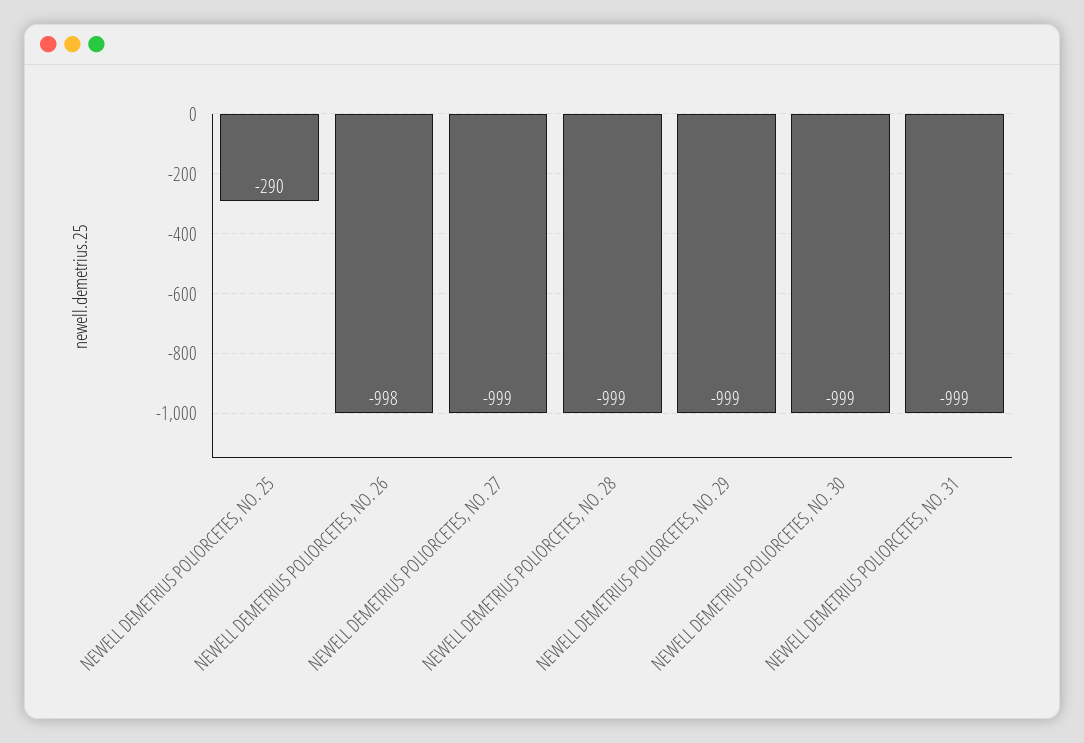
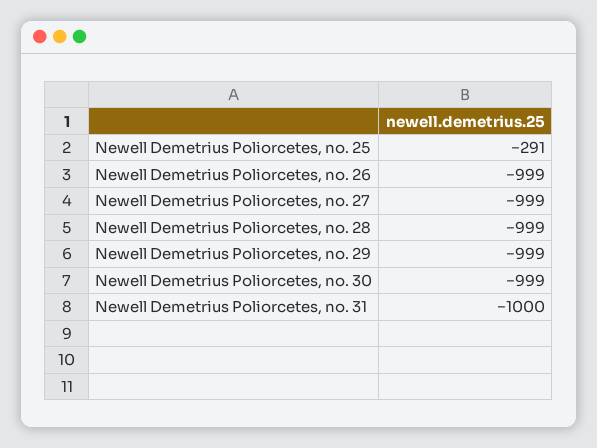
  {
-   "NEWELL DEMETRIUS POLIORCETES, NO. 25": -290,
+   "NEWELL DEMETRIUS POLIORCETES, NO. 25": -291,
-   "NEWELL DEMETRIUS POLIORCETES, NO. 26": -998,
+   "NEWELL DEMETRIUS POLIORCETES, NO. 26": -999,
    "NEWELL DEMETRIUS POLIORCETES, NO. 27": -999,
    "NEWELL DEMETRIUS POLIORCETES, NO. 28": -999,
    "NEWELL DEMETRIUS POLIORCETES, NO. 29": -999,
    "NEWELL DEMETRIUS POLIORCETES, NO. 30": -999,
-   "NEWELL DEMETRIUS POLIORCETES, NO. 31": -999
+   "NEWELL DEMETRIUS POLIORCETES, NO. 31": -1000
  }

